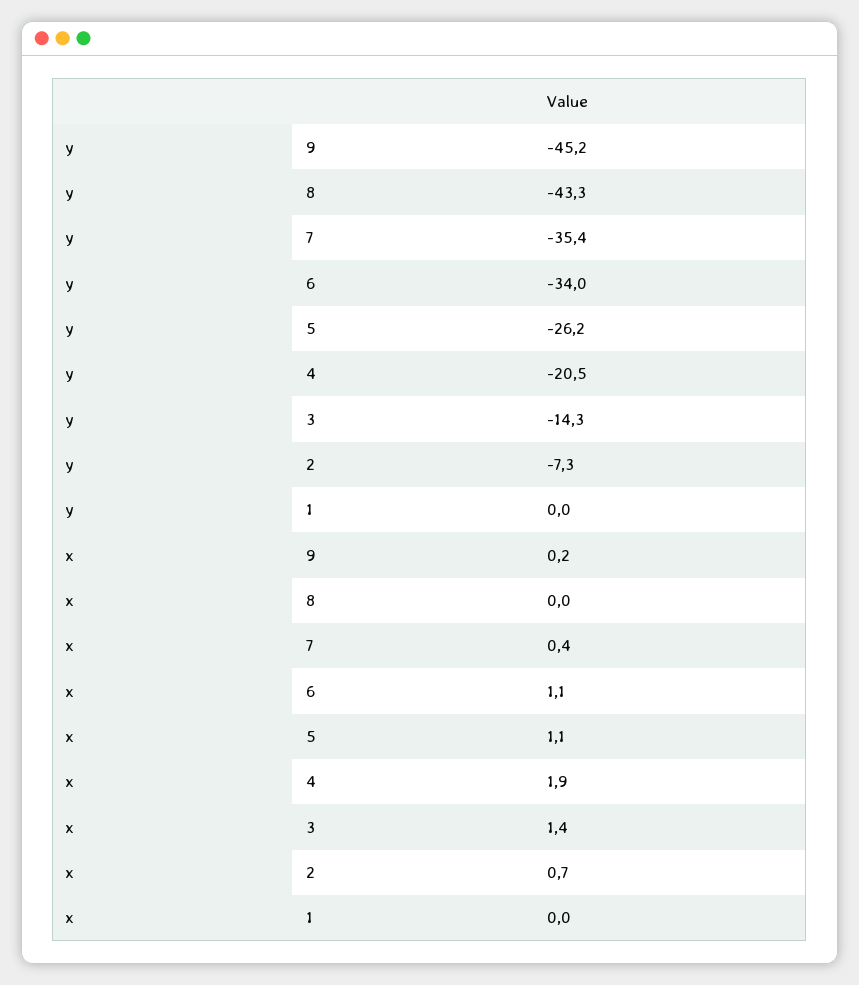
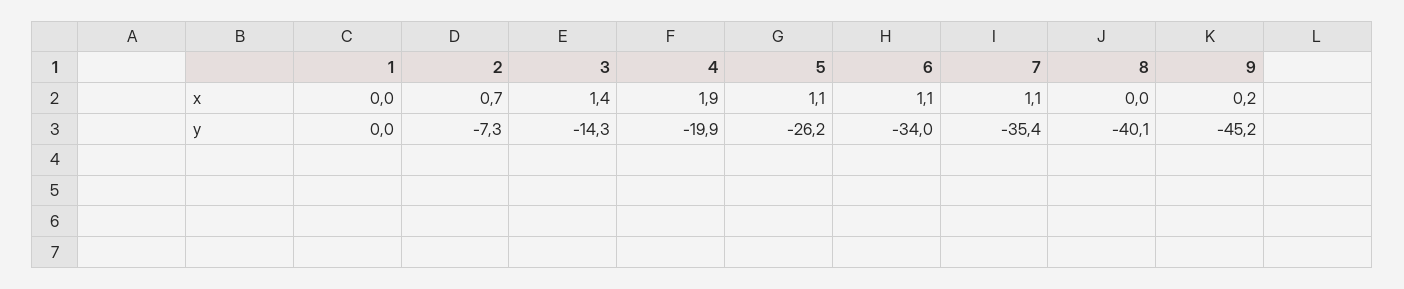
  {
    "y": {
      "9": -45.2,
-     "8": -43.3,
+     "8": -40.1,
      "7": -35.4,
      "6": -34,
      "5": -26.2,
-     "4": -20.5,
+     "4": -19.9,
      "3": -14.3,
      "2": -7.3,
      "1": 0
    },
    "x": {
      "9": 0.2,
      "8": 0,
-     "7": 0.4,
+     "7": 1.1,
      "6": 1.1,
      "5": 1.1,
      "4": 1.9,
      "3": 1.4,
      "2": 0.7,
      "1": 0
    }
  }

